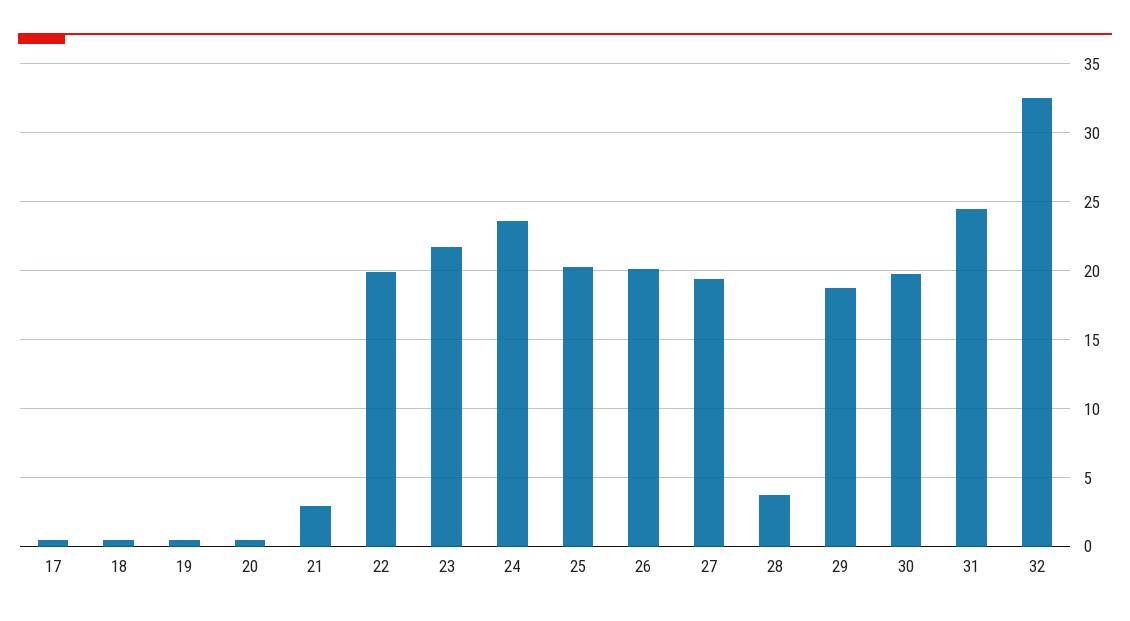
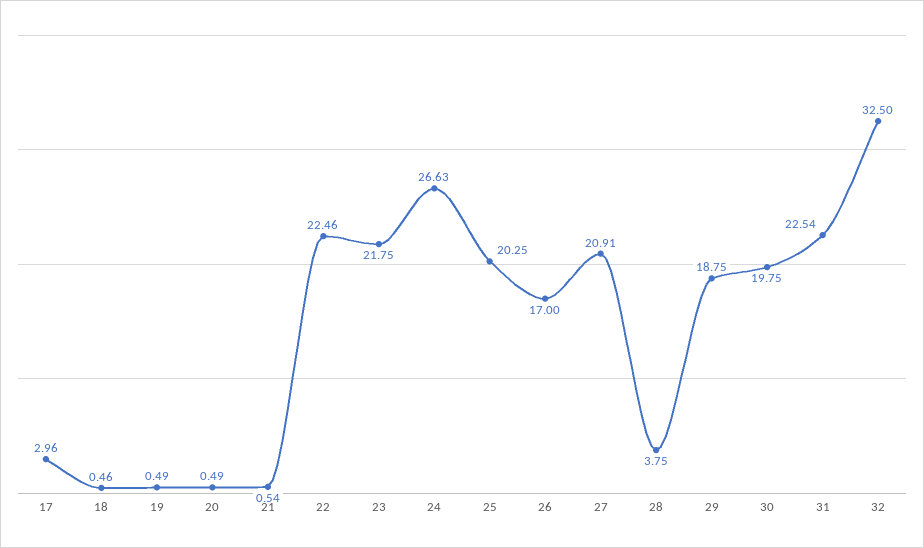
  {
-   "17": 0.5,
+   "17": 2.96,
    "18": 0.46,
    "19": 0.49,
    "20": 0.49,
-   "21": 3,
+   "21": 0.54,
-   "22": 20,
+   "22": 22.46,
    "23": 21.75,
-   "24": 23.5,
+   "24": 26.63,
    "25": 20.25,
-   "26": 20,
+   "26": 17,
-   "27": 19.5,
+   "27": 20.91,
    "28": 3.75,
    "29": 18.75,
    "30": 19.75,
-   "31": 24.5,
+   "31": 22.54,
    "32": 32.5
  }

